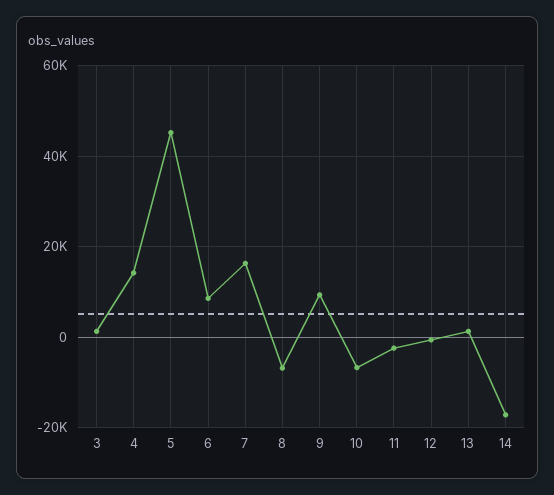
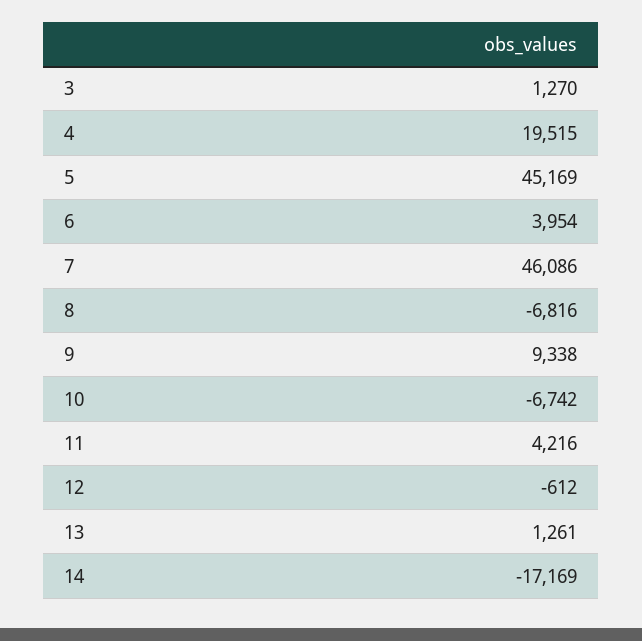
  {
    "3": 1270,
-   "4": 14000,
+   "4": 19515,
    "5": 45169,
-   "6": 8000,
+   "6": 3954,
-   "7": 16000,
+   "7": 46086,
    "8": -6816,
    "9": 9338,
    "10": -6742,
-   "11": -2000,
+   "11": 4216,
    "12": -612,
    "13": 1261,
    "14": -17169
  }

